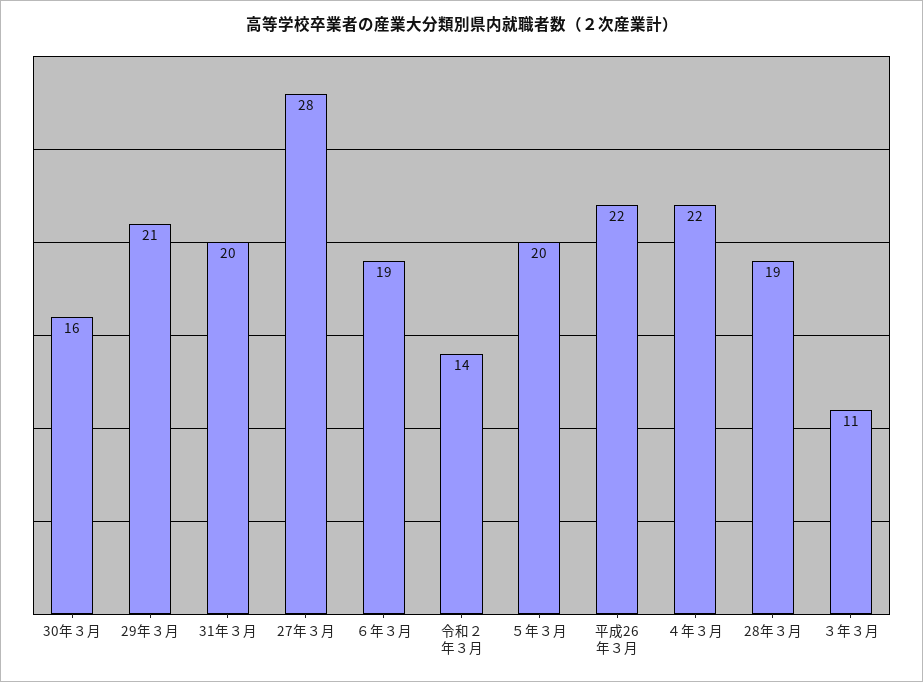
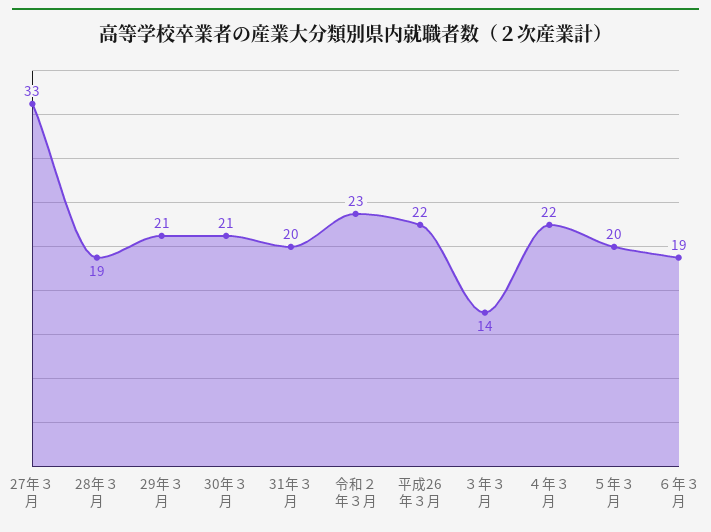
  {
-   "30年３月": 16,
+   "30年３月": 21,
    "29年３月": 21,
    "31年３月": 20,
-   "27年３月": 28,
+   "27年３月": 33,
    "６年３月": 19,
-   "令和２年３月": 14,
+   "令和２年３月": 23,
    "５年３月": 20,
    "平成26年３月": 22,
    "４年３月": 22,
    "28年３月": 19,
-   "３年３月": 11
+   "３年３月": 14
  }

